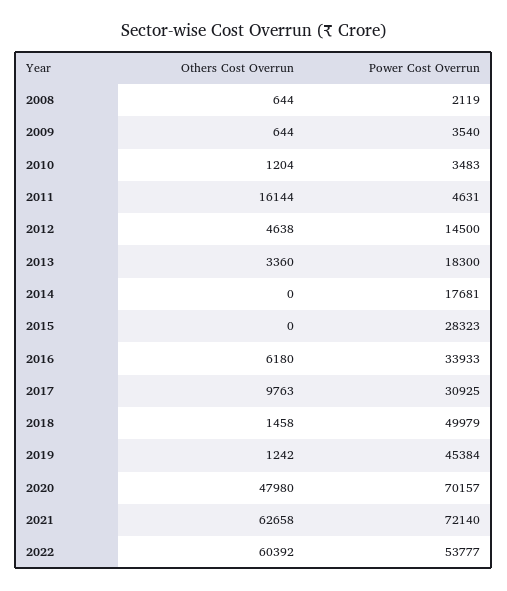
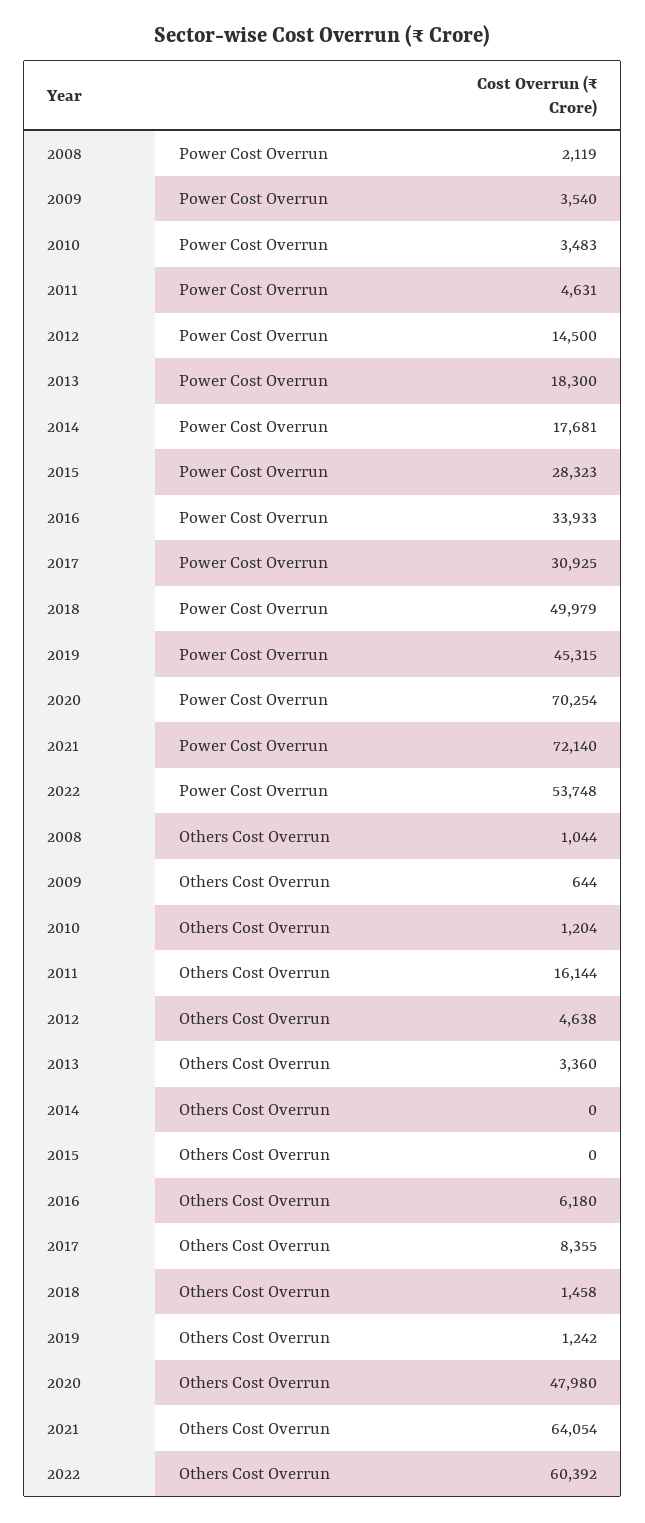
  {
    "Others Cost Overrun": {
-     "2008": 644,
+     "2008": 1044,
      "2009": 644,
      "2010": 1204,
      "2011": 16144,
      "2012": 4638,
      "2013": 3360,
      "2014": 0,
      "2015": 0,
      "2016": 6180,
-     "2017": 9763,
+     "2017": 8355,
      "2018": 1458,
      "2019": 1242,
      "2020": 47980,
-     "2021": 62658,
+     "2021": 64054,
      "2022": 60392
    },
    "Power Cost Overrun": {
      "2008": 2119,
      "2009": 3540,
      "2010": 3483,
      "2011": 4631,
      "2012": 14500,
      "2013": 18300,
      "2014": 17681,
      "2015": 28323,
      "2016": 33933,
      "2017": 30925,
      "2018": 49979,
-     "2019": 45384,
+     "2019": 45315,
-     "2020": 70157,
+     "2020": 70254,
      "2021": 72140,
-     "2022": 53777
+     "2022": 53748
    }
  }

